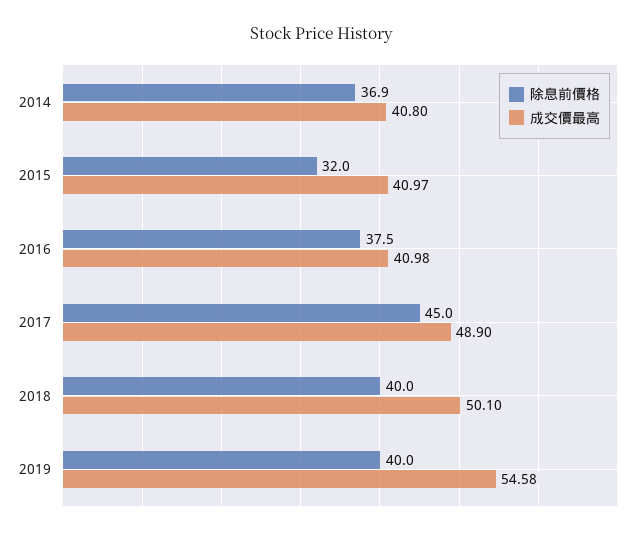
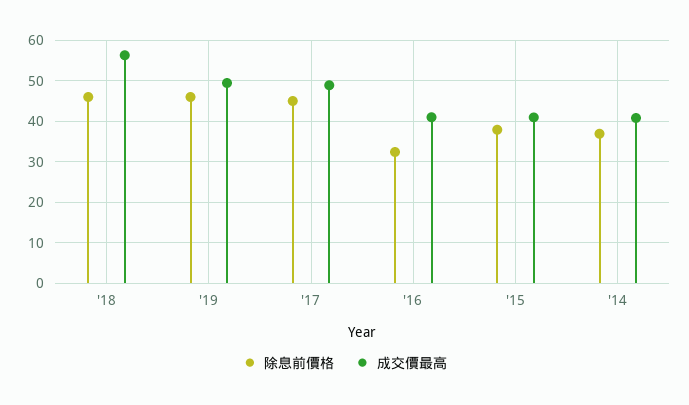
  {
    "除息前價格": {
      "2014": 36.9,
-     "2015": 32,
+     "2015": 38,
-     "2016": 37.5,
+     "2016": 32,
      "2017": 45,
-     "2018": 40,
+     "2018": 46,
-     "2019": 40
+     "2019": 46
    },
    "成交價最高": {
      "2014": 40.8,
      "2015": 40.97,
      "2016": 40.98,
      "2017": 48.9,
-     "2018": 50.1,
+     "2018": 56,
-     "2019": 54.58
+     "2019": 50
    }
  }

